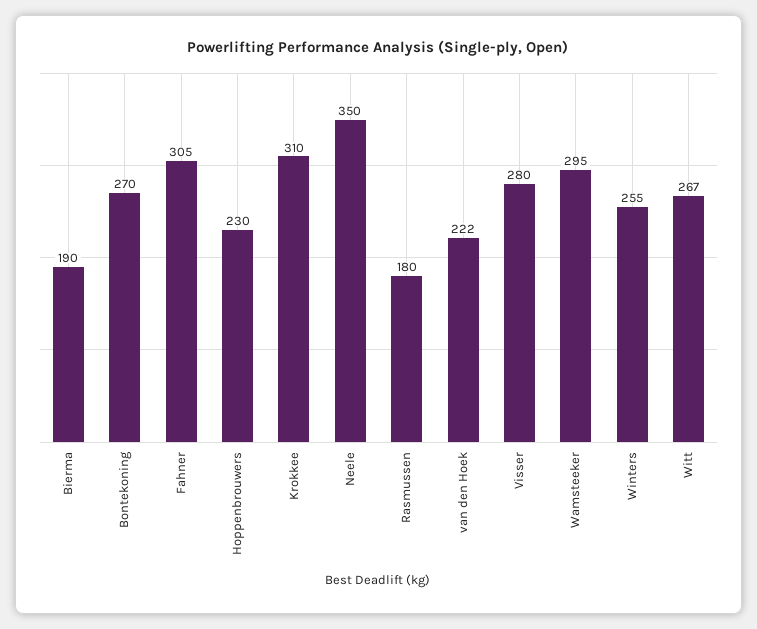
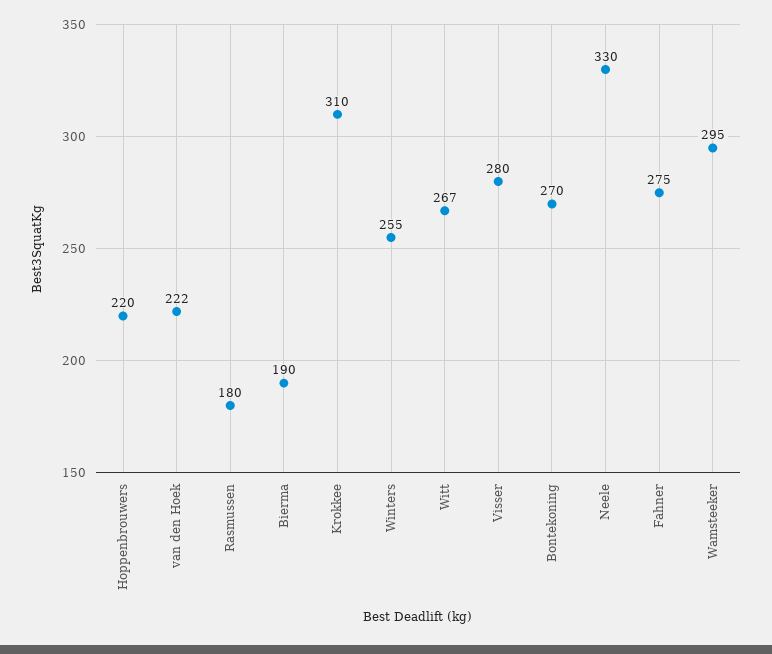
  {
    "Bierma": 190,
    "Bontekoning": 270,
-   "Fahner": 305,
+   "Fahner": 275,
-   "Hoppenbrouwers": 230,
+   "Hoppenbrouwers": 220,
    "Krokkee": 310,
-   "Neele": 350,
+   "Neele": 330,
    "Rasmussen": 180,
    "van den Hoek": 222,
    "Visser": 280,
    "Wamsteeker": 295,
    "Winters": 255,
    "Witt": 267
  }

